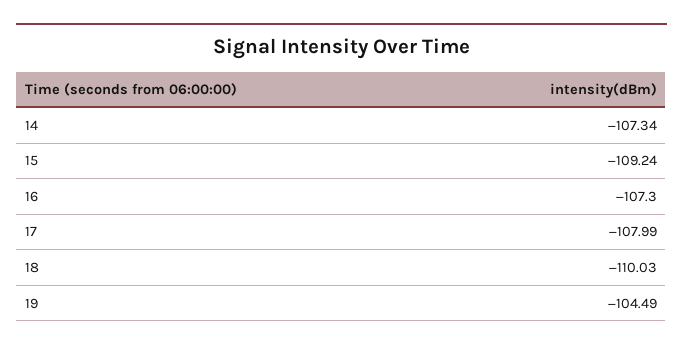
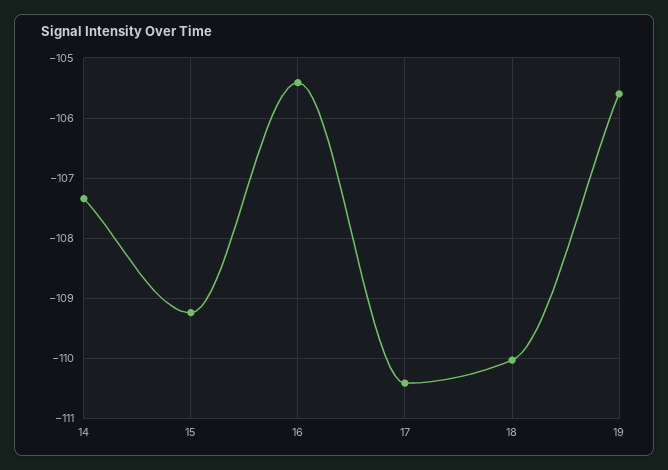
  {
    "14": -107.34,
    "15": -109.24,
-   "16": -107.3,
+   "16": -105.4,
-   "17": -107.99,
+   "17": -110.4,
    "18": -110.03,
-   "19": -104.49
+   "19": -105.6
  }

